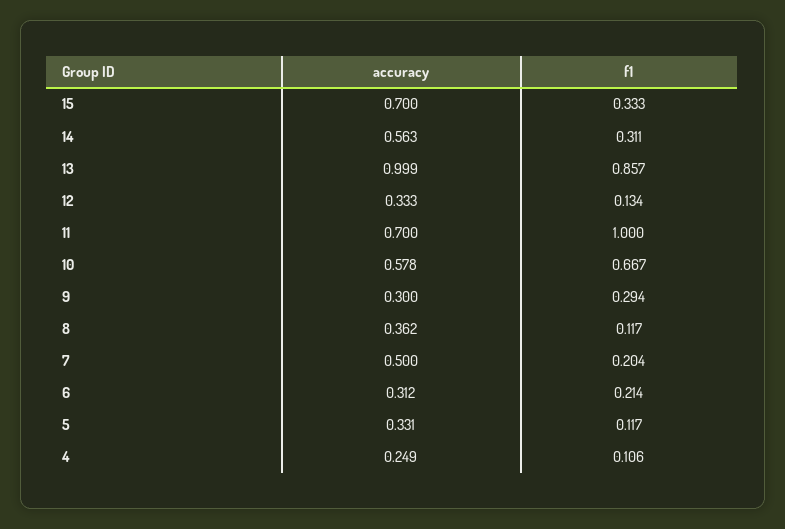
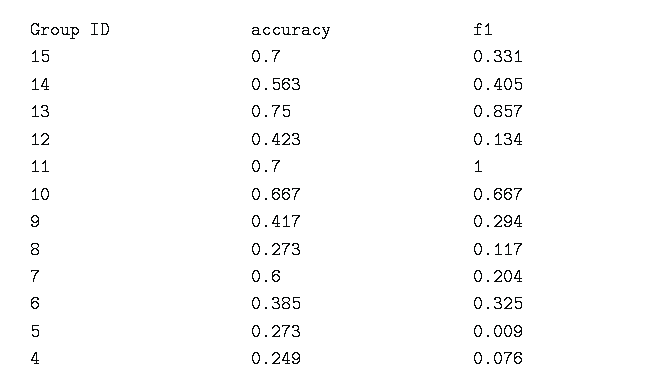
  {
    "accuracy": {
      "15": 0.7,
      "14": 0.563,
-     "13": 0.999,
+     "13": 0.75,
-     "12": 0.333,
+     "12": 0.423,
      "11": 0.7,
-     "10": 0.578,
+     "10": 0.667,
-     "9": 0.3,
+     "9": 0.417,
-     "8": 0.362,
+     "8": 0.273,
-     "7": 0.5,
+     "7": 0.6,
-     "6": 0.312,
+     "6": 0.385,
-     "5": 0.331,
+     "5": 0.273,
      "4": 0.249
    },
    "f1": {
-     "15": 0.333,
+     "15": 0.331,
-     "14": 0.311,
+     "14": 0.405,
      "13": 0.857,
      "12": 0.134,
      "11": 1,
      "10": 0.667,
      "9": 0.294,
      "8": 0.117,
      "7": 0.204,
-     "6": 0.214,
+     "6": 0.325,
-     "5": 0.117,
+     "5": 0.009,
-     "4": 0.106
+     "4": 0.076
    }
  }

